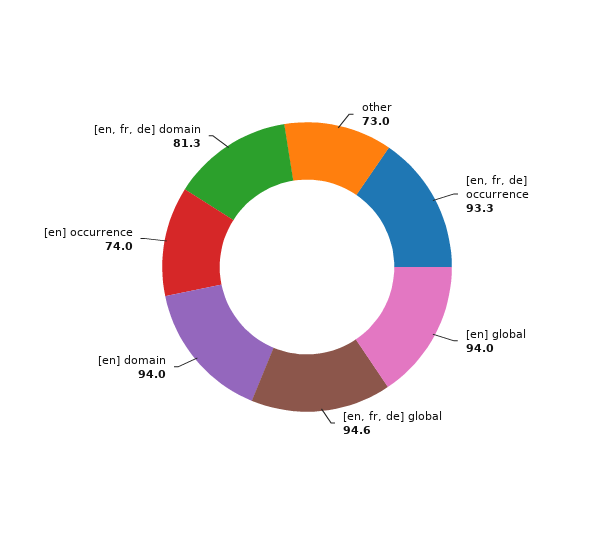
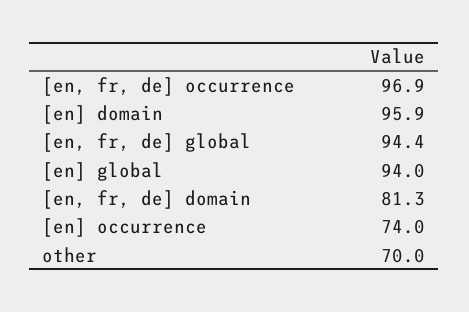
  {
-   "other": 73,
+   "other": 70,
-   "[en, fr, de] occurrence": 93.3,
+   "[en, fr, de] occurrence": 96.9,
    "[en] global": 94,
-   "[en, fr, de] global": 94.6,
+   "[en, fr, de] global": 94.4,
-   "[en] domain": 94,
+   "[en] domain": 95.9,
    "[en] occurrence": 74,
    "[en, fr, de] domain": 81.3
  }

